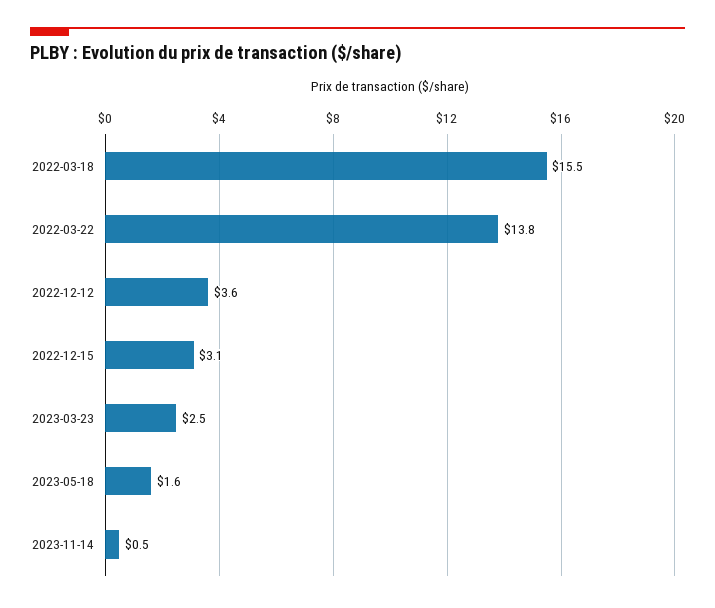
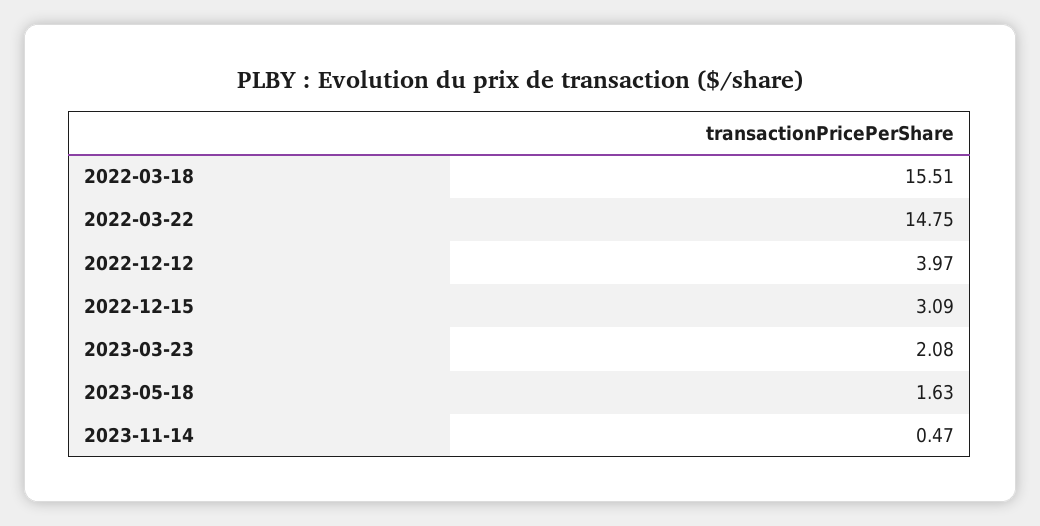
  {
    "2022-03-18": 15.51,
-   "2022-03-22": 13.8,
+   "2022-03-22": 14.75,
-   "2022-12-12": 3.6,
+   "2022-12-12": 3.97,
    "2022-12-15": 3.09,
-   "2023-03-23": 2.5,
+   "2023-03-23": 2.08,
    "2023-05-18": 1.63,
    "2023-11-14": 0.47
  }

